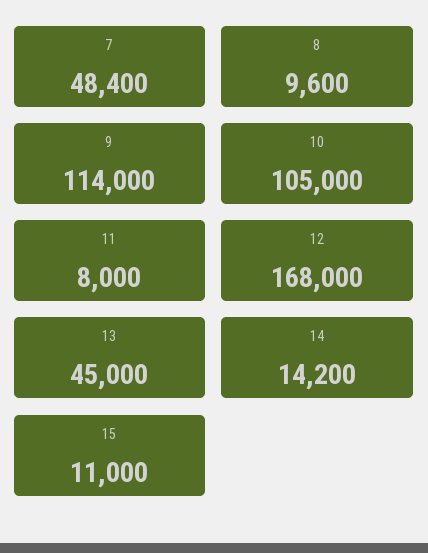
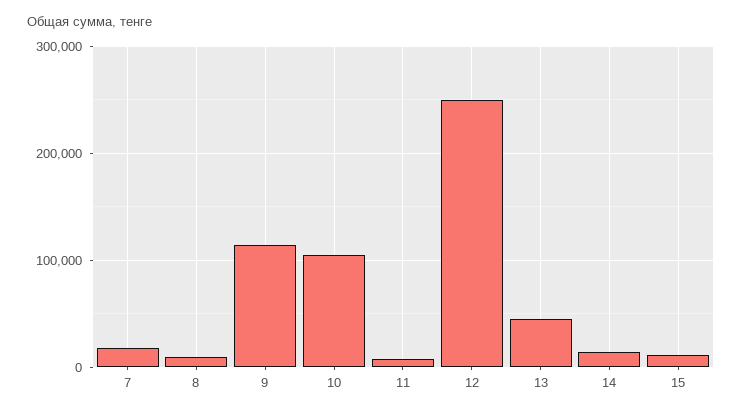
  {
-   "7": 48400,
+   "7": 20000,
    "8": 9600,
    "9": 114000,
    "10": 105000,
    "11": 8000,
-   "12": 168000,
+   "12": 250000,
    "13": 45000,
    "14": 14200,
    "15": 11000
  }

